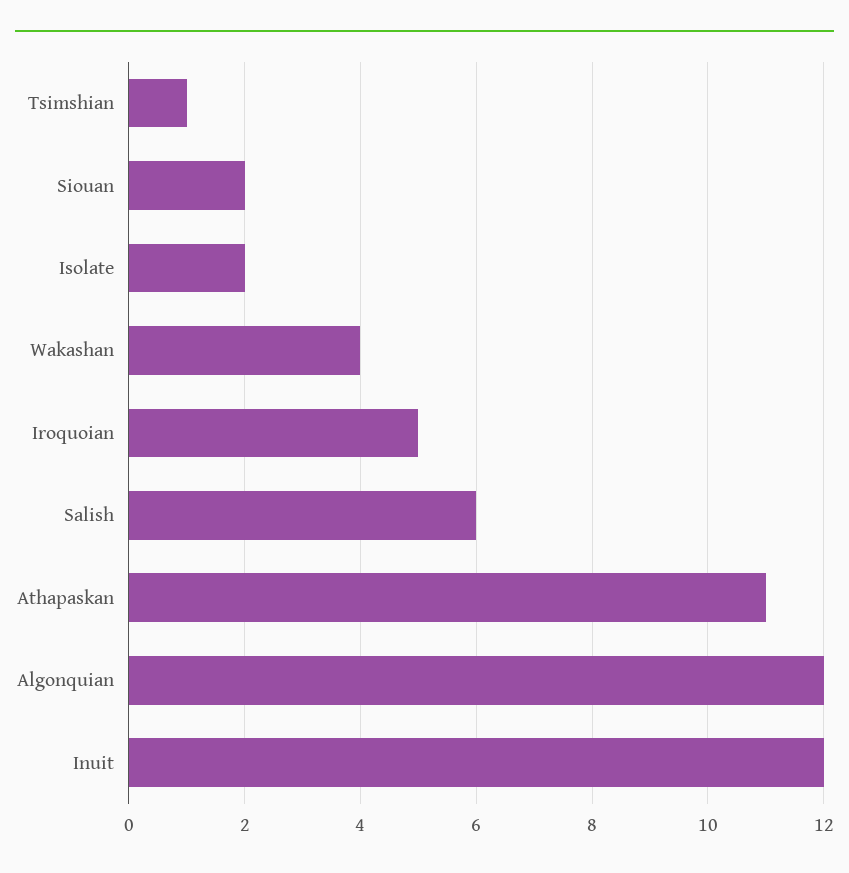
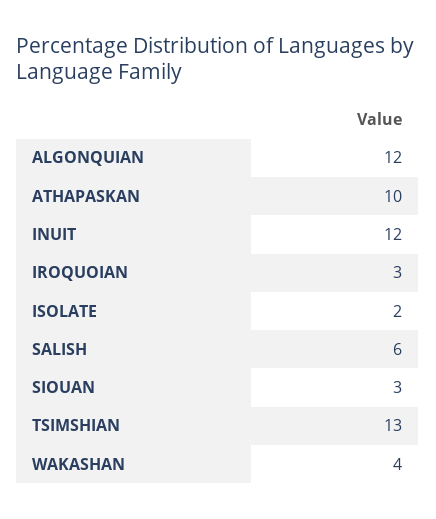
  {
-   "Tsimshian": 1,
+   "Tsimshian": 13,
-   "Siouan": 2,
+   "Siouan": 3,
    "Isolate": 2,
    "Wakashan": 4,
-   "Iroquoian": 5,
+   "Iroquoian": 3,
    "Salish": 6,
-   "Athapaskan": 11,
+   "Athapaskan": 10,
    "Algonquian": 12,
    "Inuit": 12
  }

